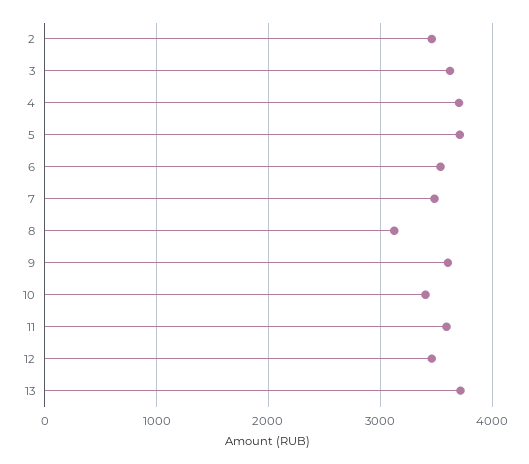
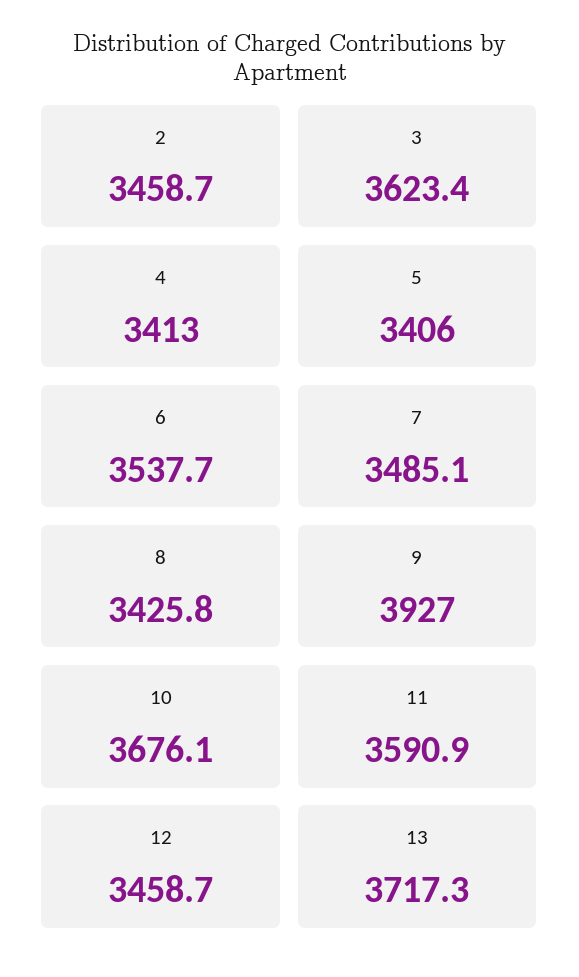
  {
    "2": 3458.7,
    "3": 3623.4,
-   "4": 3700,
+   "4": 3413,
-   "5": 3700,
+   "5": 3406,
    "6": 3537.7,
    "7": 3485.1,
-   "8": 3100,
+   "8": 3425.8,
-   "9": 3600,
+   "9": 3927,
-   "10": 3400,
+   "10": 3676.1,
    "11": 3590.9,
    "12": 3458.7,
    "13": 3717.3
  }

